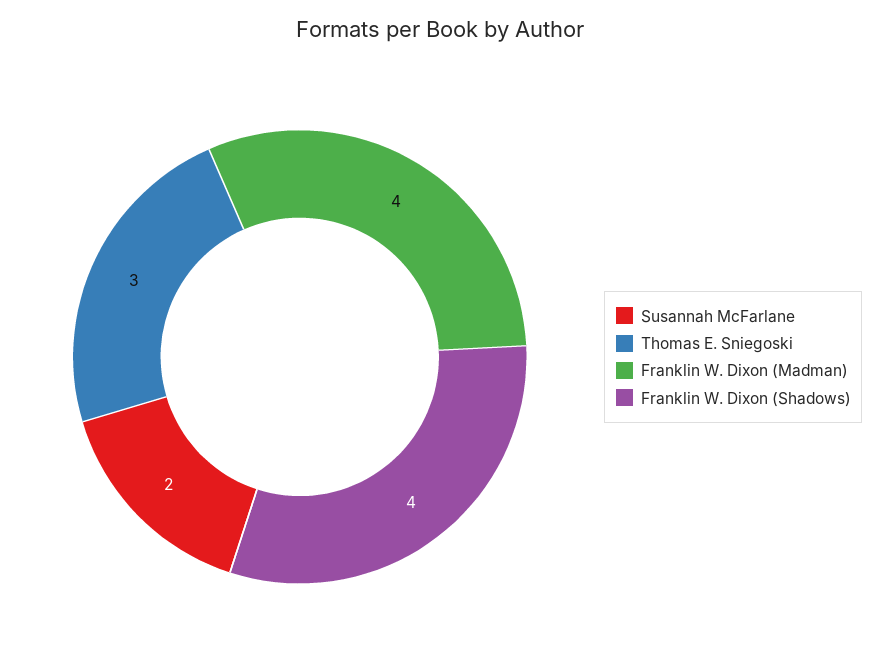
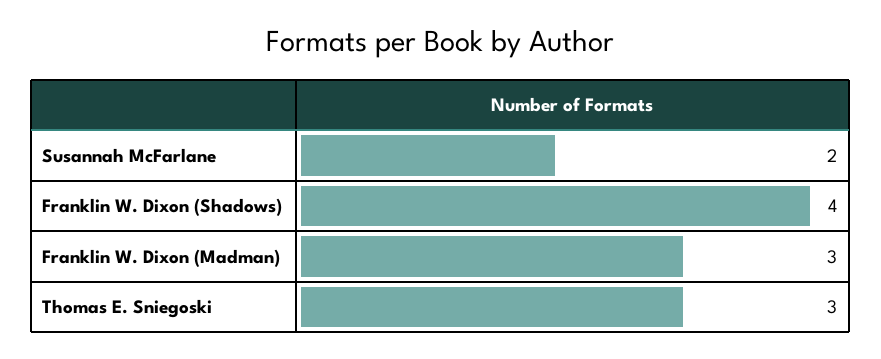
  {
    "Susannah McFarlane": 2,
    "Thomas E. Sniegoski": 3,
-   "Franklin W. Dixon (Madman)": 4,
+   "Franklin W. Dixon (Madman)": 3,
    "Franklin W. Dixon (Shadows)": 4
  }

